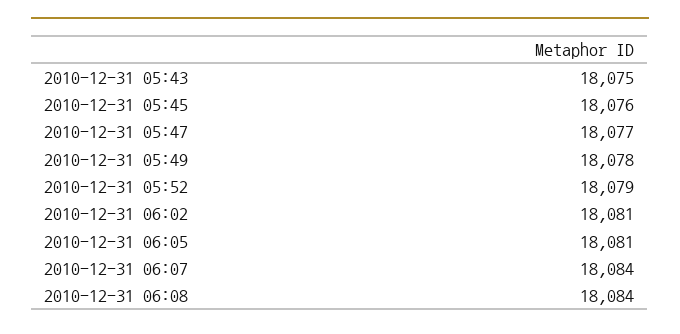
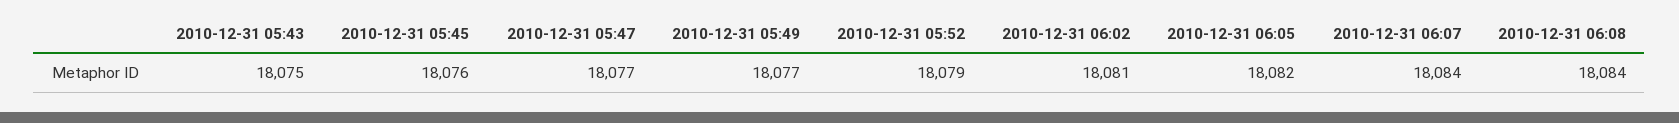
  {
    "2010-12-31 05:43": 18075,
    "2010-12-31 05:45": 18076,
    "2010-12-31 05:47": 18077,
-   "2010-12-31 05:49": 18078,
+   "2010-12-31 05:49": 18077,
    "2010-12-31 05:52": 18079,
    "2010-12-31 06:02": 18081,
-   "2010-12-31 06:05": 18081,
+   "2010-12-31 06:05": 18082,
    "2010-12-31 06:07": 18084,
    "2010-12-31 06:08": 18084
  }

